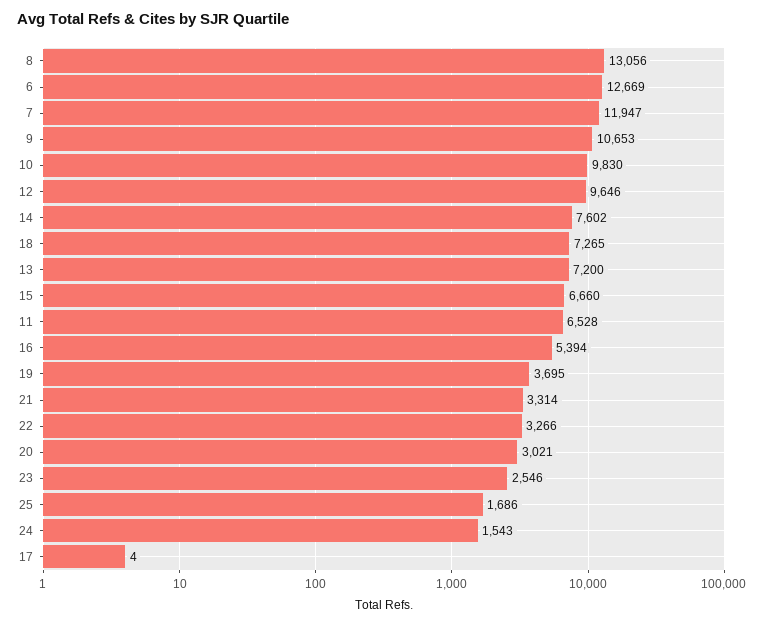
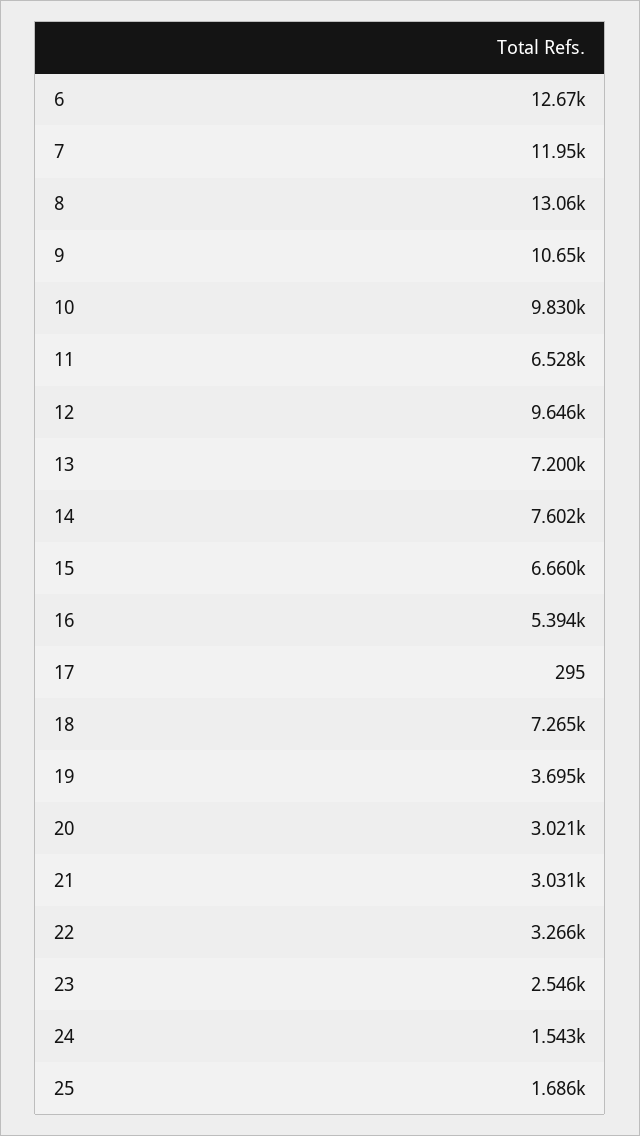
  {
    "8": 13056,
    "6": 12669,
    "7": 11947,
    "9": 10653,
    "10": 9830,
    "12": 9646,
    "14": 7602,
    "18": 7265,
    "13": 7200,
    "15": 6660,
    "11": 6528,
    "16": 5394,
    "19": 3695,
-   "21": 3314,
+   "21": 3031,
    "22": 3266,
    "20": 3021,
    "23": 2546,
    "25": 1686,
    "24": 1543,
-   "17": 4
+   "17": 295
  }

